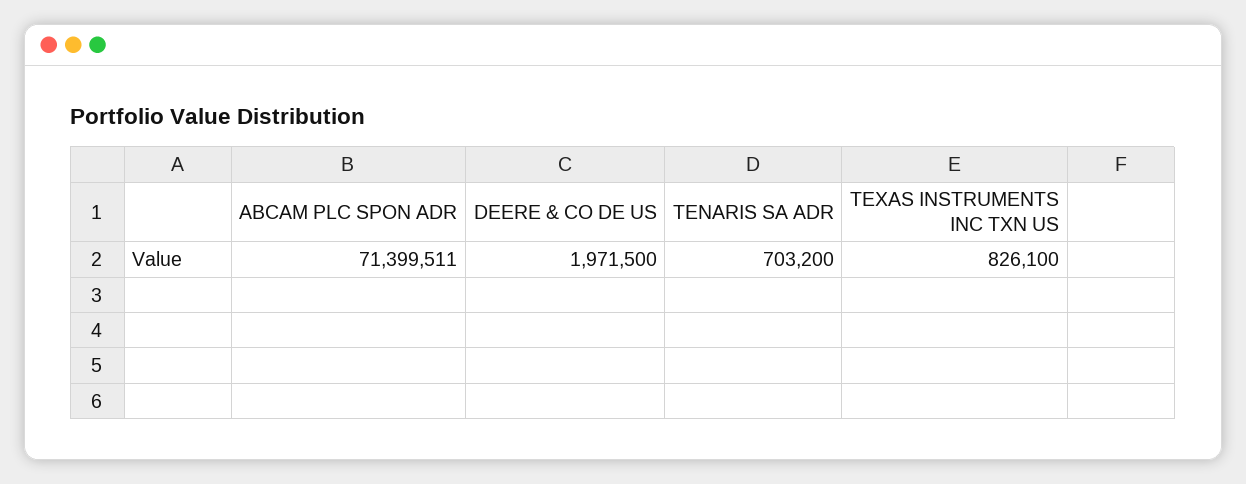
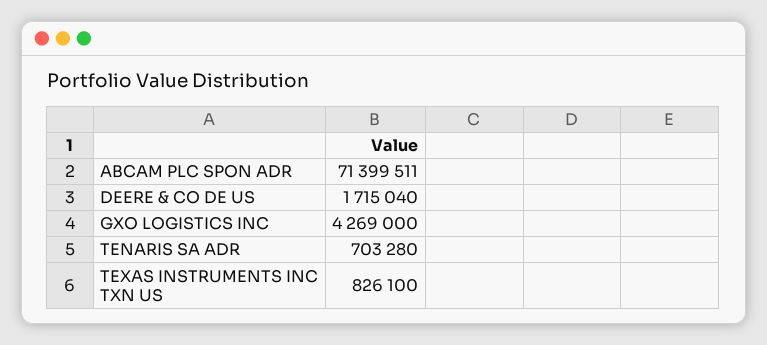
  {
    "ABCAM PLC SPON ADR": 71399511,
-   "DEERE & CO DE US": 1971500,
+   "DEERE & CO DE US": 1715040,
-   "TENARIS SA ADR": 703200,
+   "TENARIS SA ADR": 703280,
-   "TEXAS INSTRUMENTS INC TXN US": 826100
+   "TEXAS INSTRUMENTS INC TXN US": 826100,
+   "GXO LOGISTICS INC": 4269000
  }

